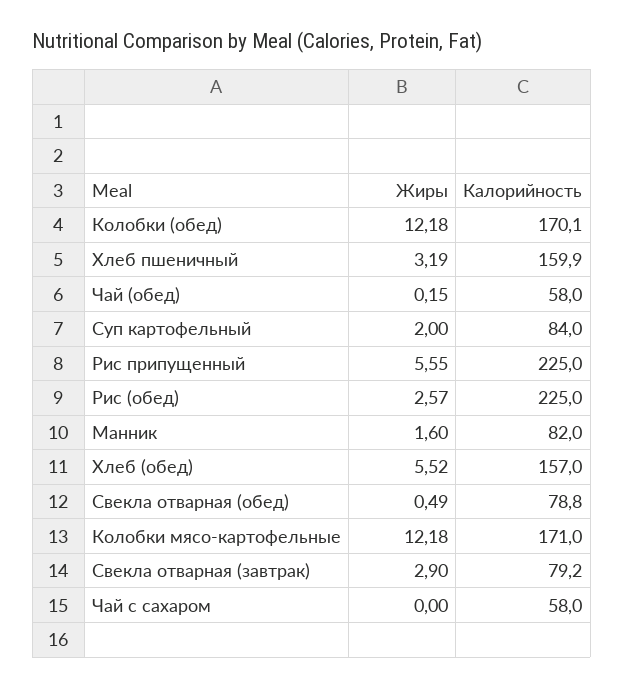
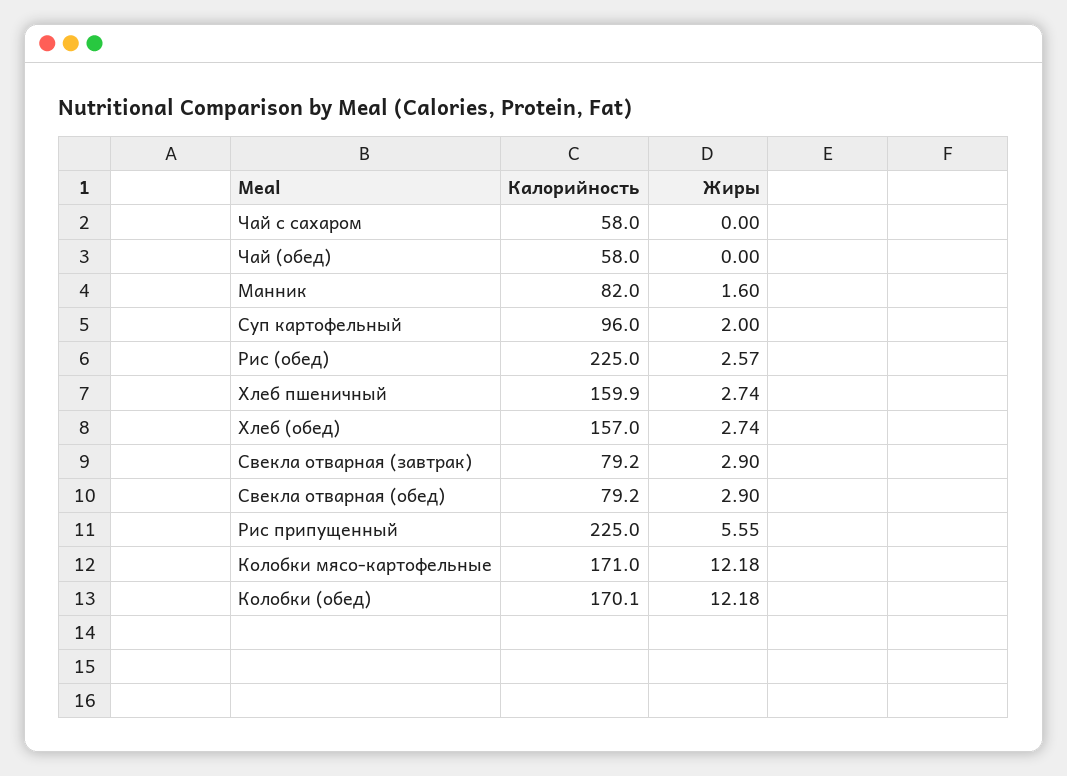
  {
    "Жиры": {
      "Колобки (обед)": 12.18,
-     "Хлеб пшеничный": 3.19,
+     "Хлеб пшеничный": 2.74,
-     "Чай (обед)": 0.15,
+     "Чай (обед)": 0,
      "Суп картофельный": 2,
      "Рис припущенный": 5.55,
      "Рис (обед)": 2.57,
      "Манник": 1.6,
-     "Хлеб (обед)": 5.52,
+     "Хлеб (обед)": 2.74,
-     "Свекла отварная (обед)": 0.49,
+     "Свекла отварная (обед)": 2.9,
      "Колобки мясо-картофельные": 12.18,
      "Свекла отварная (завтрак)": 2.9,
      "Чай с сахаром": 0
    },
    "Калорийность": {
      "Колобки (обед)": 170.1,
      "Хлеб пшеничный": 159.9,
      "Чай (обед)": 58,
-     "Суп картофельный": 84,
+     "Суп картофельный": 96,
      "Рис припущенный": 225,
      "Рис (обед)": 225,
      "Манник": 82,
      "Хлеб (обед)": 157,
-     "Свекла отварная (обед)": 78.8,
+     "Свекла отварная (обед)": 79.2,
      "Колобки мясо-картофельные": 171,
      "Свекла отварная (завтрак)": 79.2,
      "Чай с сахаром": 58
    }
  }

